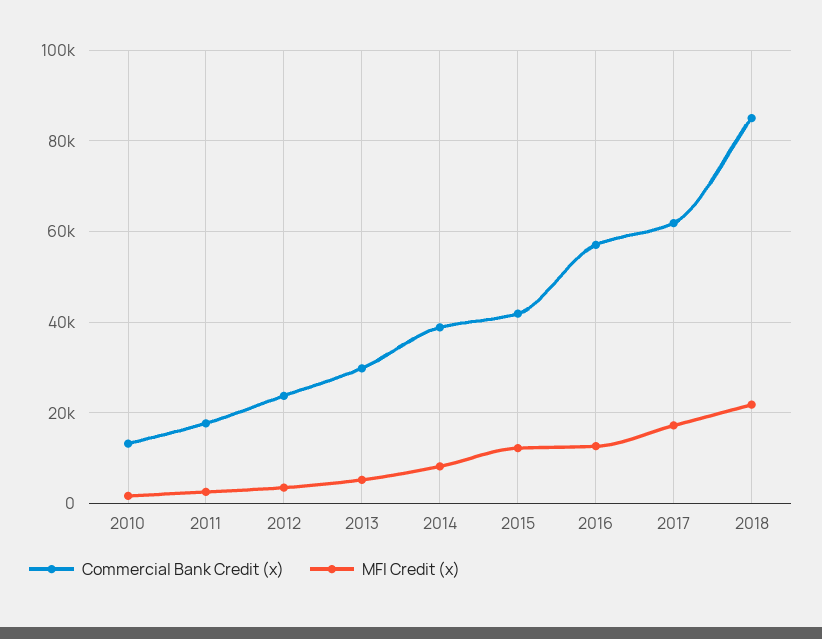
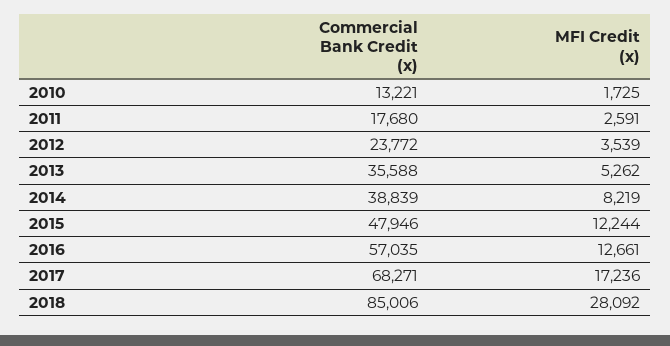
  {
    "Commercial Bank Credit (x)": {
      "2010": 13221,
      "2011": 17680,
      "2012": 23772,
-     "2013": 30000,
+     "2013": 35588,
      "2014": 38839,
-     "2015": 42000,
+     "2015": 47946,
      "2016": 57035,
-     "2017": 62000,
+     "2017": 68271,
      "2018": 85006
    },
    "MFI Credit (x)": {
      "2010": 1725,
      "2011": 2591,
      "2012": 3539,
      "2013": 5262,
      "2014": 8219,
      "2015": 12244,
      "2016": 12661,
      "2017": 17236,
-     "2018": 22000
+     "2018": 28092
    }
  }

